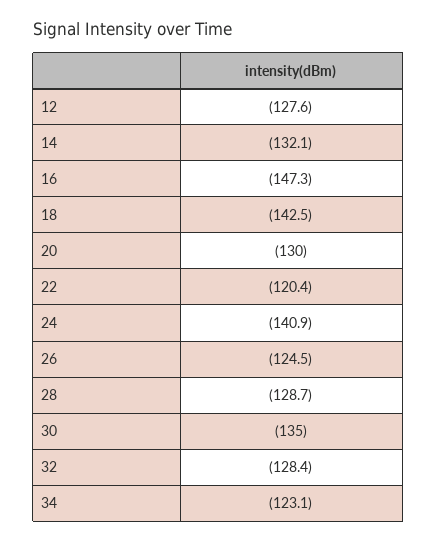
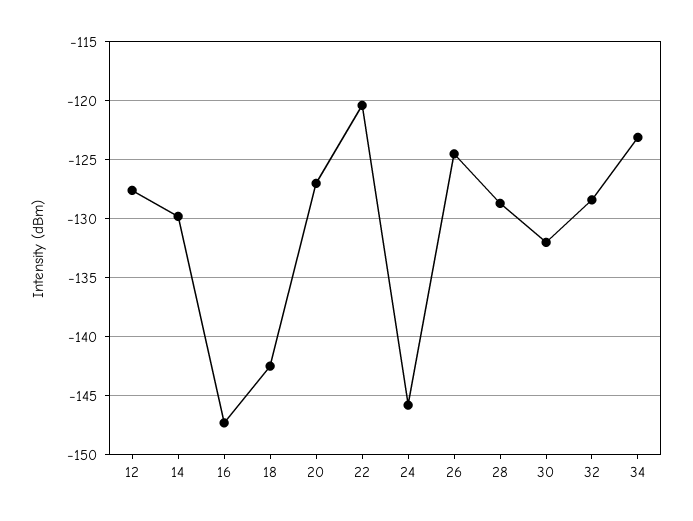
  {
    "12": -127.6,
-   "14": -132.1,
+   "14": -130,
    "16": -147.3,
    "18": -142.5,
-   "20": -130,
+   "20": -127,
    "22": -120.4,
-   "24": -140.9,
+   "24": -146,
    "26": -124.5,
    "28": -128.7,
-   "30": -135,
+   "30": -132,
    "32": -128.4,
    "34": -123.1
  }

